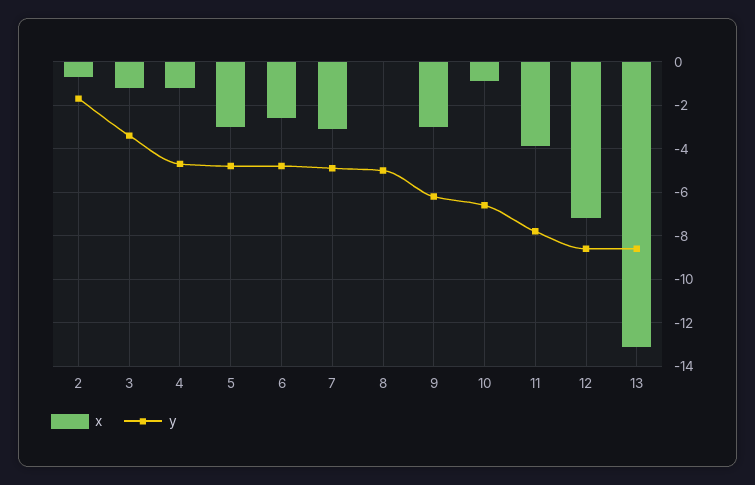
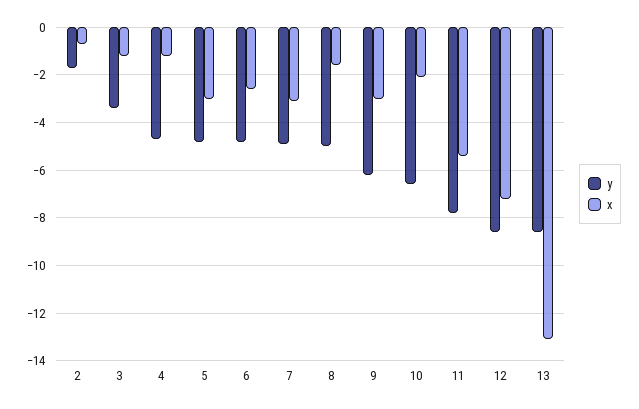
  {
    "x": {
      "2": -0.5,
      "3": -1,
      "4": -1,
      "5": -3,
      "6": -2.5,
      "7": -3,
-     "8": 0,
+     "8": -1.5,
      "9": -3,
-     "10": -1,
+     "10": -2,
-     "11": -4,
+     "11": -5.5,
      "12": -7,
      "13": -13
    },
    "y": {
      "2": -1.5,
      "3": -3.5,
      "4": -4.5,
      "5": -5,
      "6": -5,
      "7": -5,
      "8": -5,
      "9": -6,
      "10": -6.5,
      "11": -8,
      "12": -8.5,
      "13": -8.5
    }
  }

